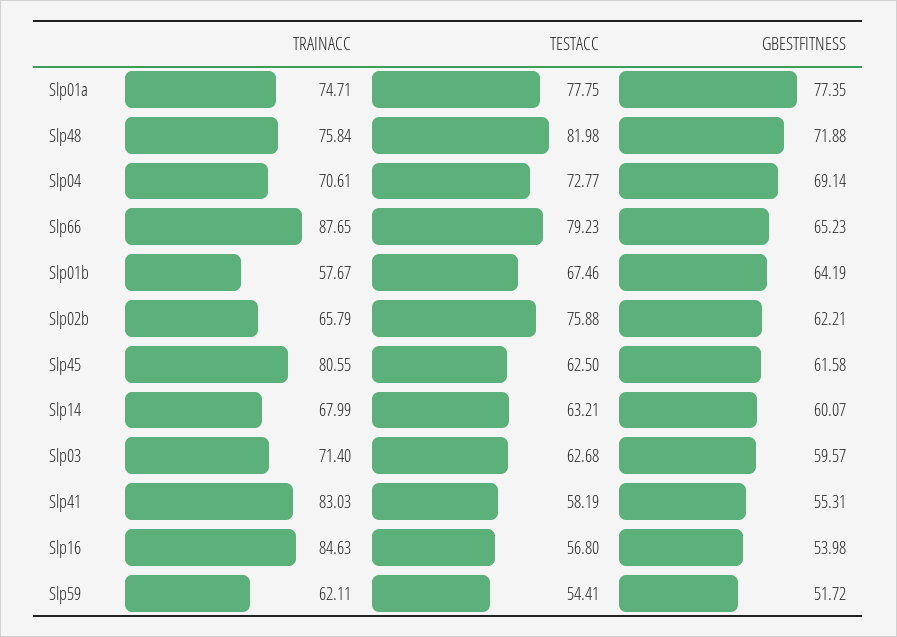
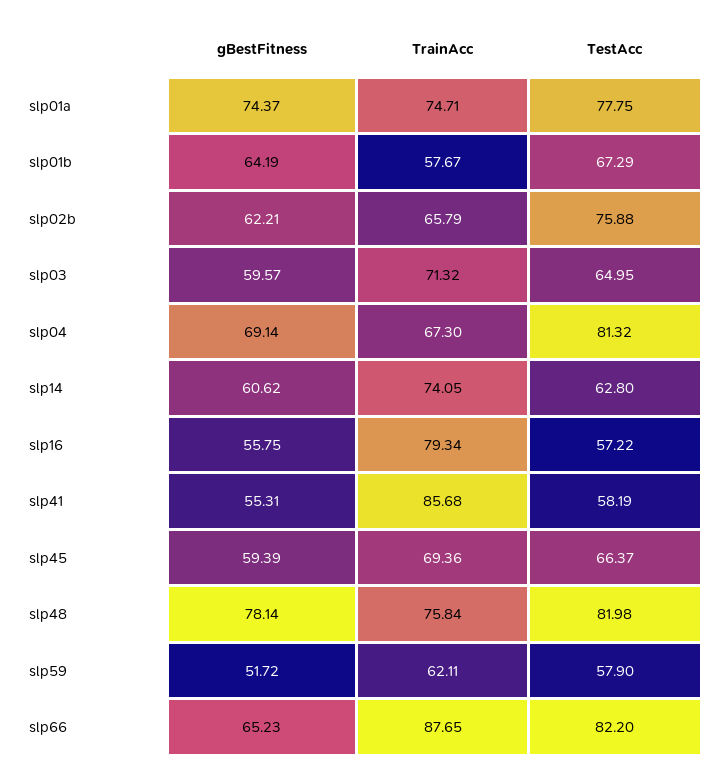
  {
    "TRAINACC": {
      "Slp01a": 74.71,
      "Slp48": 75.84,
-     "Slp04": 70.61,
+     "Slp04": 67.3,
      "Slp66": 87.65,
      "Slp01b": 57.67,
      "Slp02b": 65.79,
-     "Slp45": 80.55,
+     "Slp45": 69.36,
-     "Slp14": 67.99,
+     "Slp14": 74.05,
-     "Slp03": 71.4,
+     "Slp03": 71.32,
-     "Slp41": 83.03,
+     "Slp41": 85.68,
-     "Slp16": 84.63,
+     "Slp16": 79.34,
      "Slp59": 62.11
    },
    "TESTACC": {
      "Slp01a": 77.75,
      "Slp48": 81.98,
-     "Slp04": 72.77,
+     "Slp04": 81.32,
-     "Slp66": 79.23,
+     "Slp66": 82.2,
-     "Slp01b": 67.46,
+     "Slp01b": 67.29,
      "Slp02b": 75.88,
-     "Slp45": 62.5,
+     "Slp45": 66.37,
-     "Slp14": 63.21,
+     "Slp14": 62.8,
-     "Slp03": 62.68,
+     "Slp03": 64.95,
      "Slp41": 58.19,
-     "Slp16": 56.8,
+     "Slp16": 57.22,
-     "Slp59": 54.41
+     "Slp59": 57.9
    },
    "GBESTFITNESS": {
-     "Slp01a": 77.35,
+     "Slp01a": 74.37,
-     "Slp48": 71.88,
+     "Slp48": 78.14,
      "Slp04": 69.14,
      "Slp66": 65.23,
      "Slp01b": 64.19,
      "Slp02b": 62.21,
-     "Slp45": 61.58,
+     "Slp45": 59.39,
-     "Slp14": 60.07,
+     "Slp14": 60.62,
      "Slp03": 59.57,
      "Slp41": 55.31,
-     "Slp16": 53.98,
+     "Slp16": 55.75,
      "Slp59": 51.72
    }
  }

